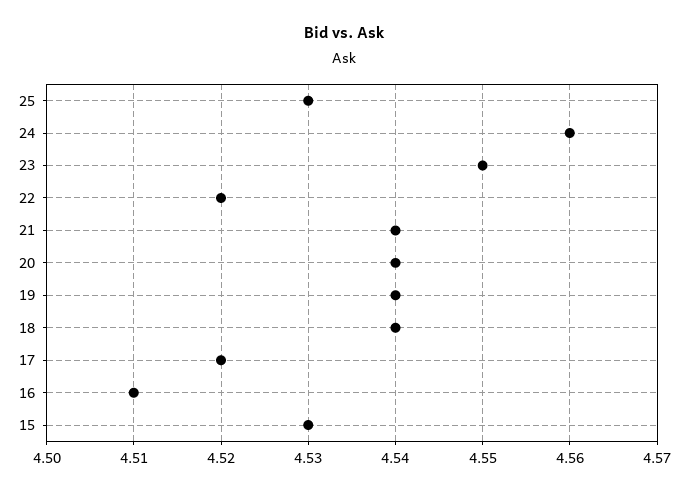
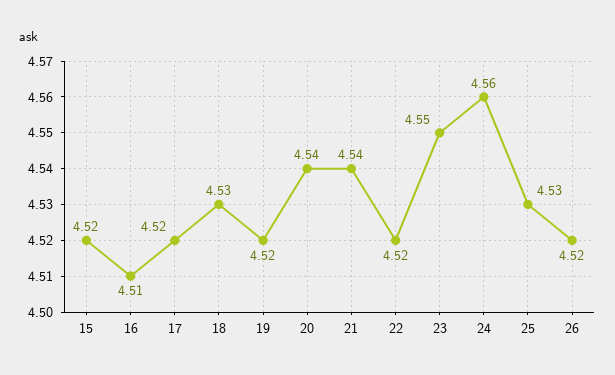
  {
    "25": 4.53,
    "24": 4.56,
    "23": 4.55,
    "22": 4.52,
    "21": 4.54,
    "20": 4.54,
-   "19": 4.54,
+   "19": 4.52,
-   "18": 4.54,
+   "18": 4.53,
    "17": 4.52,
    "16": 4.51,
-   "15": 4.53
+   "15": 4.52,
+   "26": 4.52
  }

